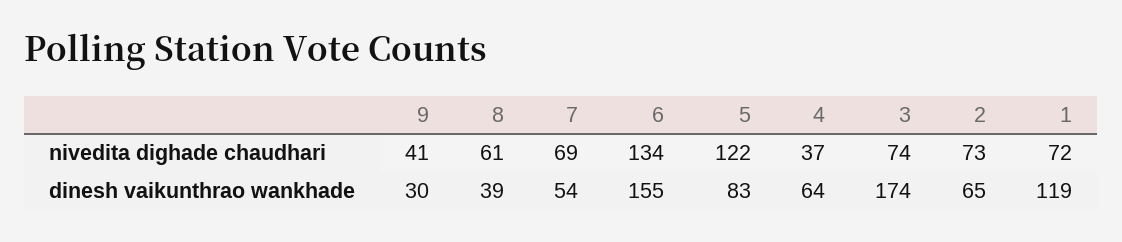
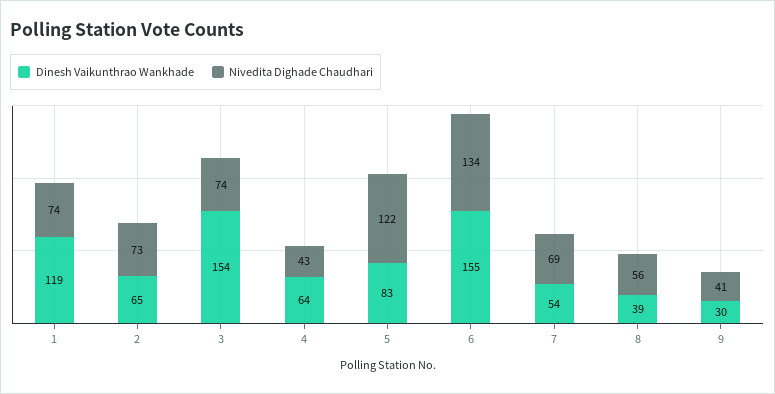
  {
    "nivedita dighade chaudhari": {
      "9": 41,
-     "8": 61,
+     "8": 56,
      "7": 69,
      "6": 134,
      "5": 122,
-     "4": 37,
+     "4": 43,
      "3": 74,
      "2": 73,
-     "1": 72
+     "1": 74
    },
    "dinesh vaikunthrao wankhade": {
      "9": 30,
      "8": 39,
      "7": 54,
      "6": 155,
      "5": 83,
      "4": 64,
-     "3": 174,
+     "3": 154,
      "2": 65,
      "1": 119
    }
  }

